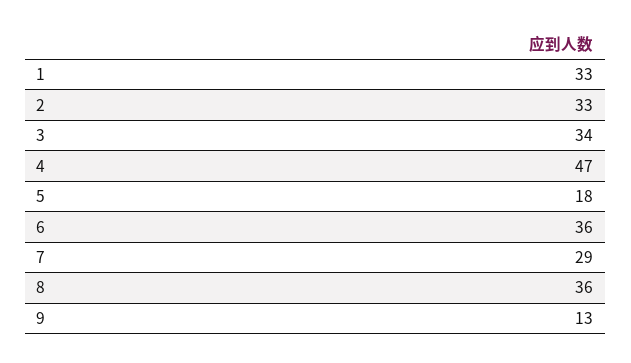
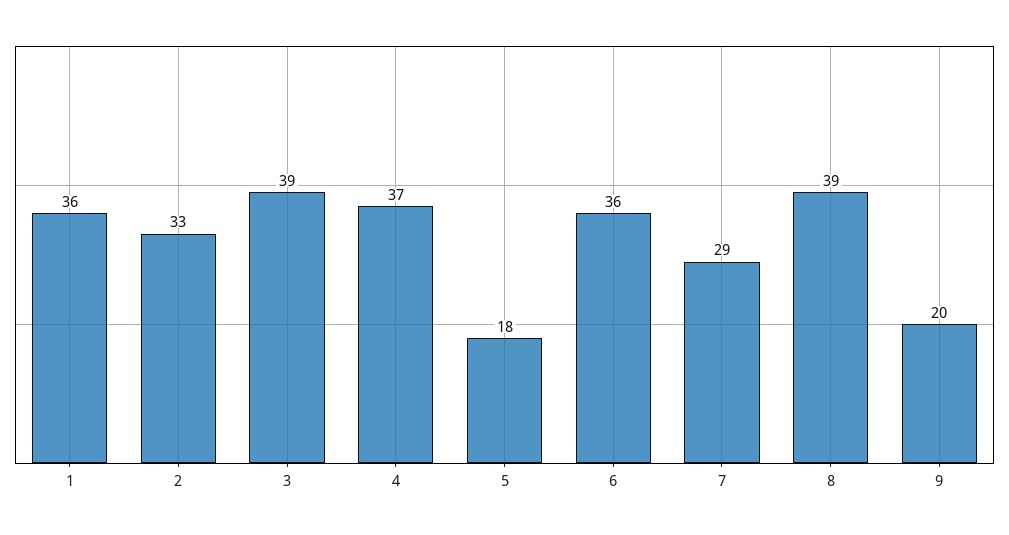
  {
-   "1": 33,
+   "1": 36,
    "2": 33,
-   "3": 34,
+   "3": 39,
-   "4": 47,
+   "4": 37,
    "5": 18,
    "6": 36,
    "7": 29,
-   "8": 36,
+   "8": 39,
-   "9": 13
+   "9": 20
  }

